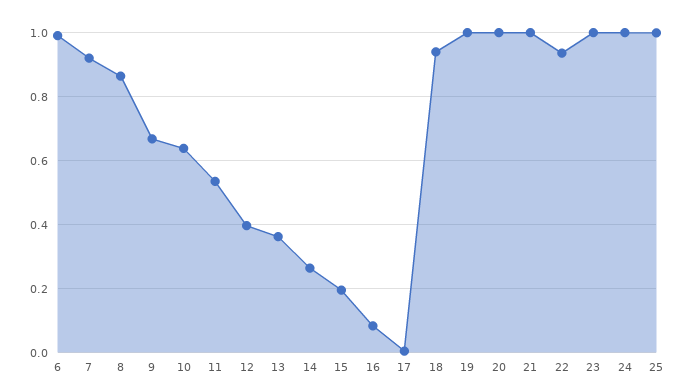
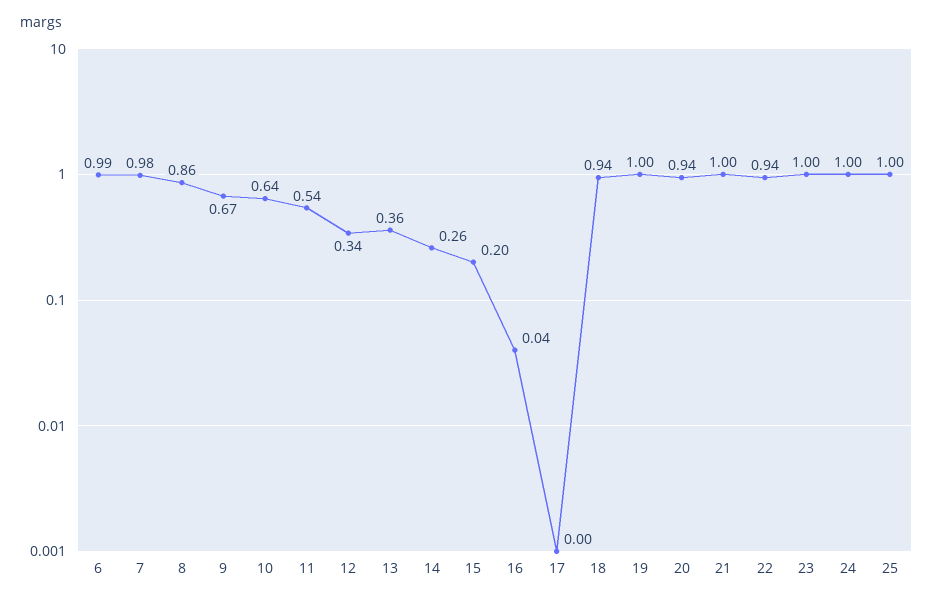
  {
    "6": 0.99,
-   "7": 0.92,
+   "7": 0.98,
    "8": 0.86,
    "9": 0.67,
    "10": 0.64,
    "11": 0.54,
-   "12": 0.4,
+   "12": 0.34,
    "13": 0.36,
    "14": 0.26,
    "15": 0.2,
-   "16": 0.08,
+   "16": 0.04,
    "17": 0,
    "18": 0.94,
    "19": 1,
-   "20": 1,
+   "20": 0.94,
    "21": 1,
    "22": 0.94,
    "23": 1,
    "24": 1,
    "25": 1
  }

